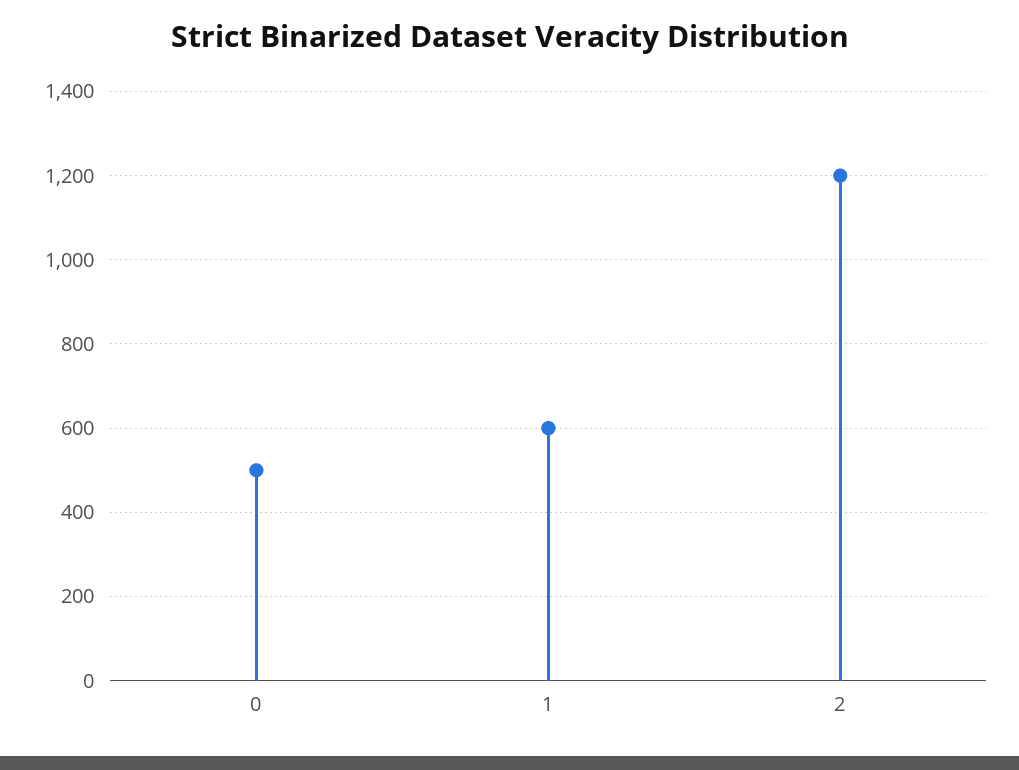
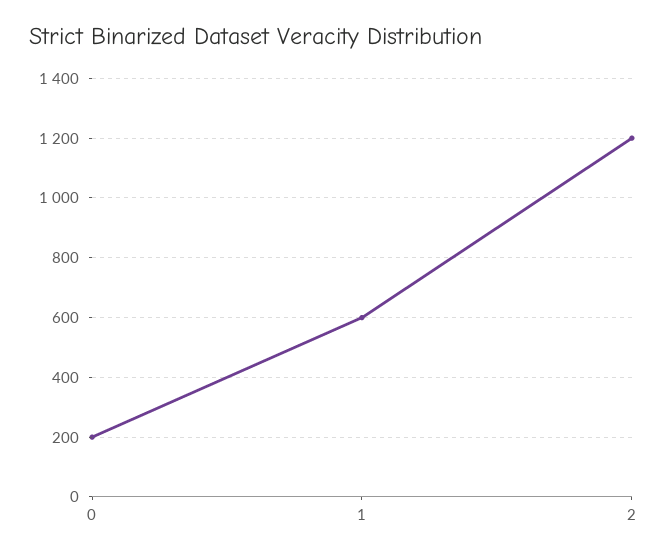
  {
-   "0": 500,
+   "0": 200,
    "1": 600,
    "2": 1200
  }

